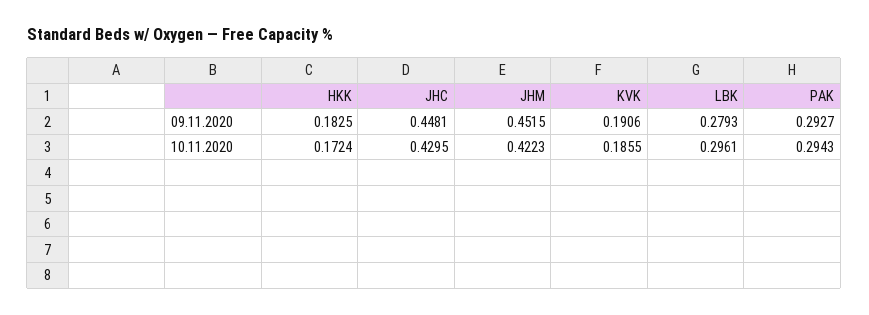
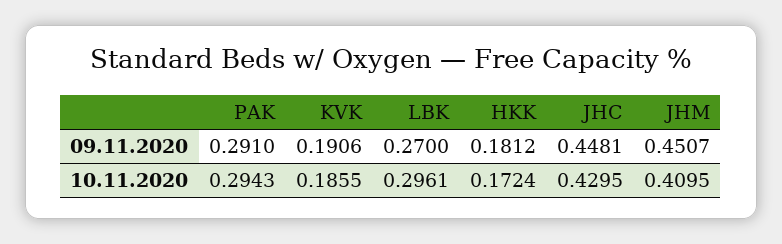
  {
    "HKK": {
-     "09.11.2020": 0.1825,
+     "09.11.2020": 0.1812,
      "10.11.2020": 0.1724
    },
    "JHC": {
      "09.11.2020": 0.4481,
      "10.11.2020": 0.4295
    },
    "JHM": {
-     "09.11.2020": 0.4515,
+     "09.11.2020": 0.4507,
-     "10.11.2020": 0.4223
+     "10.11.2020": 0.4095
    },
    "KVK": {
      "09.11.2020": 0.1906,
      "10.11.2020": 0.1855
    },
    "LBK": {
-     "09.11.2020": 0.2793,
+     "09.11.2020": 0.27,
      "10.11.2020": 0.2961
    },
    "PAK": {
-     "09.11.2020": 0.2927,
+     "09.11.2020": 0.291,
      "10.11.2020": 0.2943
    }
  }

